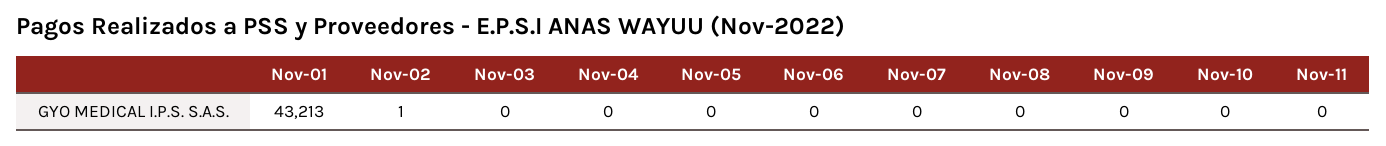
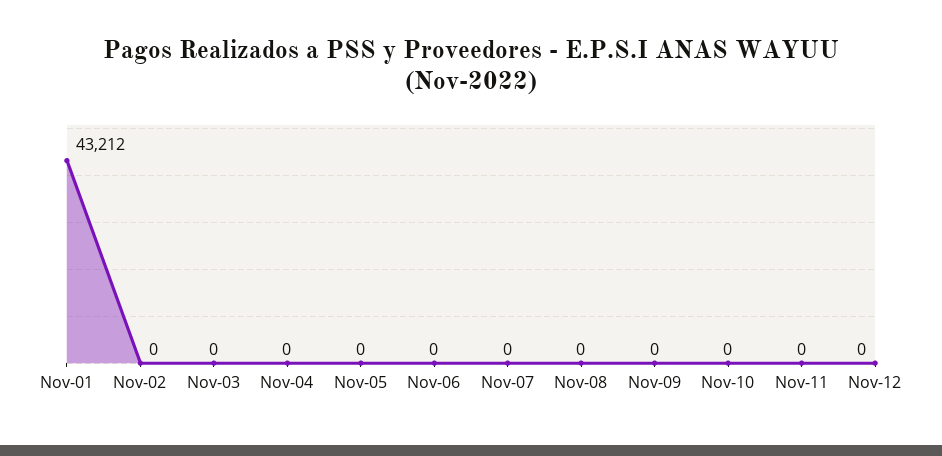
  {
-   "Nov-01": 43213,
+   "Nov-01": 43212,
-   "Nov-02": 1,
+   "Nov-02": 0,
    "Nov-03": 0,
    "Nov-04": 0,
    "Nov-05": 0,
    "Nov-06": 0,
    "Nov-07": 0,
    "Nov-08": 0,
    "Nov-09": 0,
    "Nov-10": 0,
-   "Nov-11": 0
+   "Nov-11": 0,
+   "Nov-12": 0
  }

